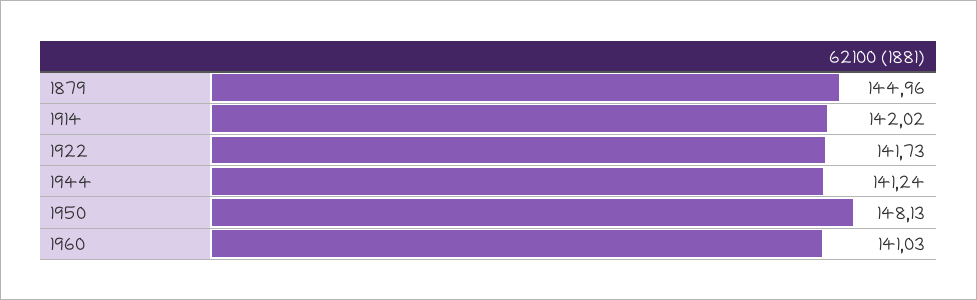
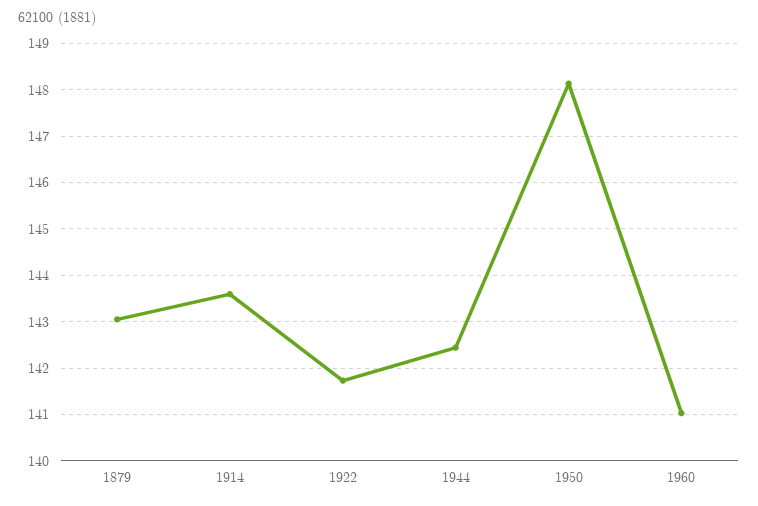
  {
-   "1879": 144.96,
+   "1879": 143,
-   "1914": 142.02,
+   "1914": 143.6,
    "1922": 141.73,
-   "1944": 141.24,
+   "1944": 142.4,
    "1950": 148.13,
    "1960": 141.03
  }

